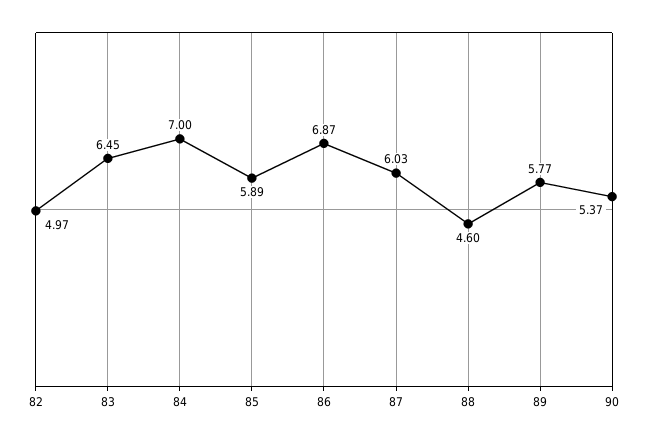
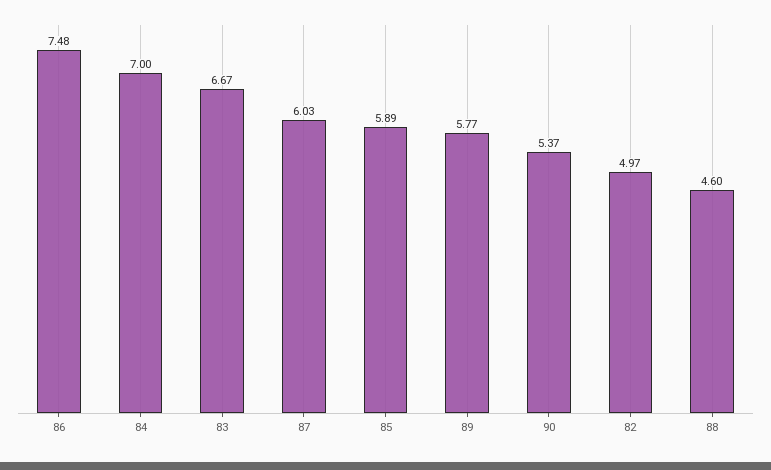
  {
    "82": 4.97,
-   "83": 6.45,
+   "83": 6.67,
    "84": 7,
    "85": 5.89,
-   "86": 6.87,
+   "86": 7.48,
    "87": 6.03,
    "88": 4.6,
    "89": 5.77,
    "90": 5.37
  }

